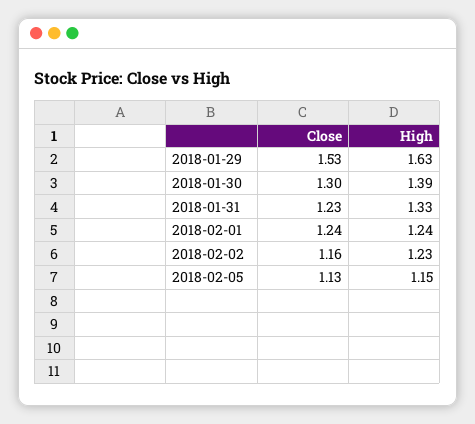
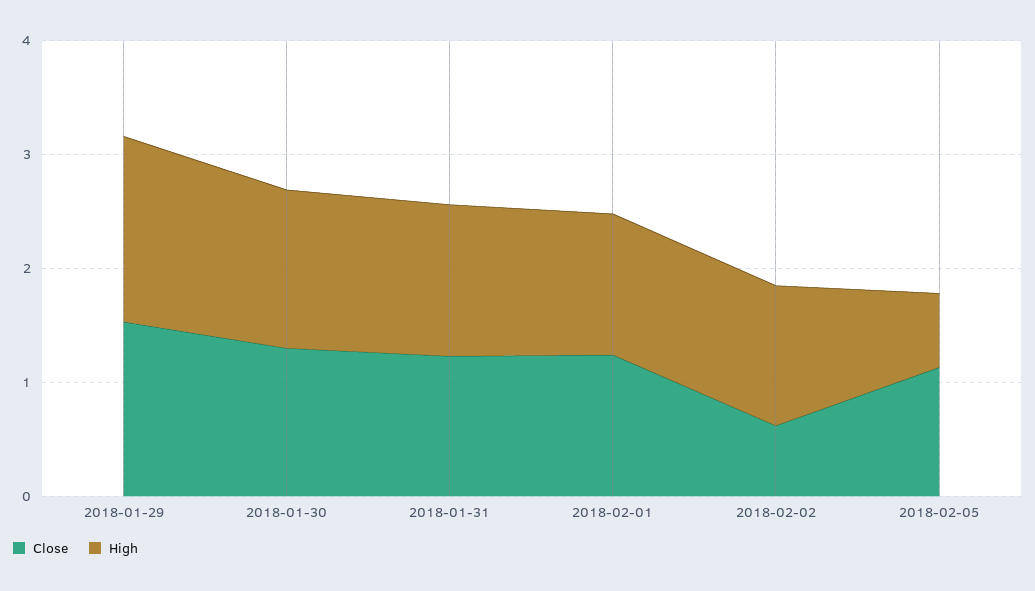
  {
    "Close": {
      "2018-01-29": 1.53,
      "2018-01-30": 1.3,
      "2018-01-31": 1.23,
      "2018-02-01": 1.24,
-     "2018-02-02": 1.16,
+     "2018-02-02": 0.6,
      "2018-02-05": 1.13
    },
    "High": {
      "2018-01-29": 1.63,
      "2018-01-30": 1.39,
      "2018-01-31": 1.33,
      "2018-02-01": 1.24,
      "2018-02-02": 1.23,
-     "2018-02-05": 1.15
+     "2018-02-05": 0.6
    }
  }

